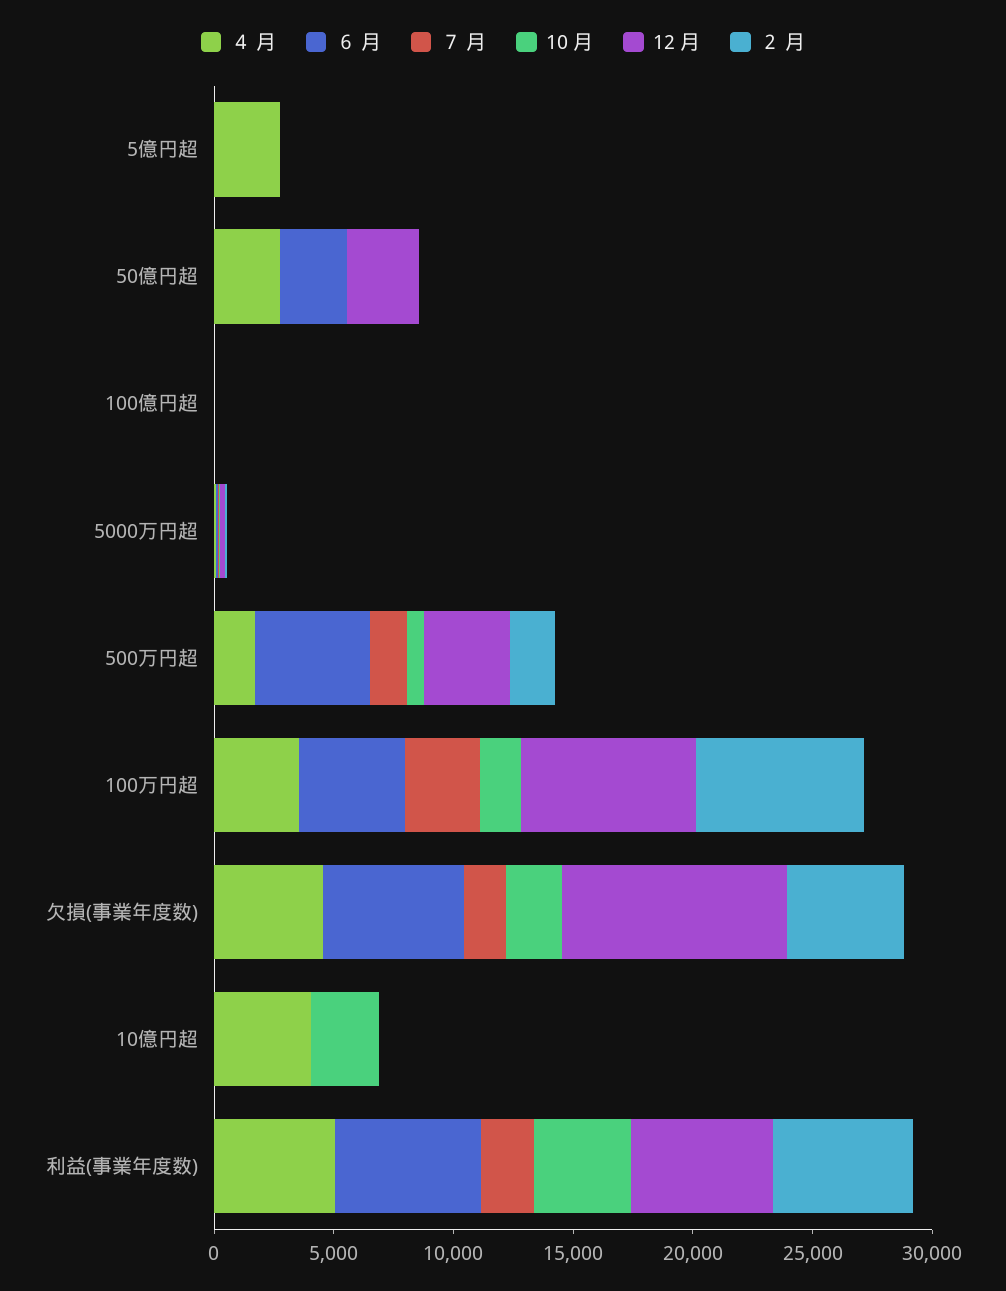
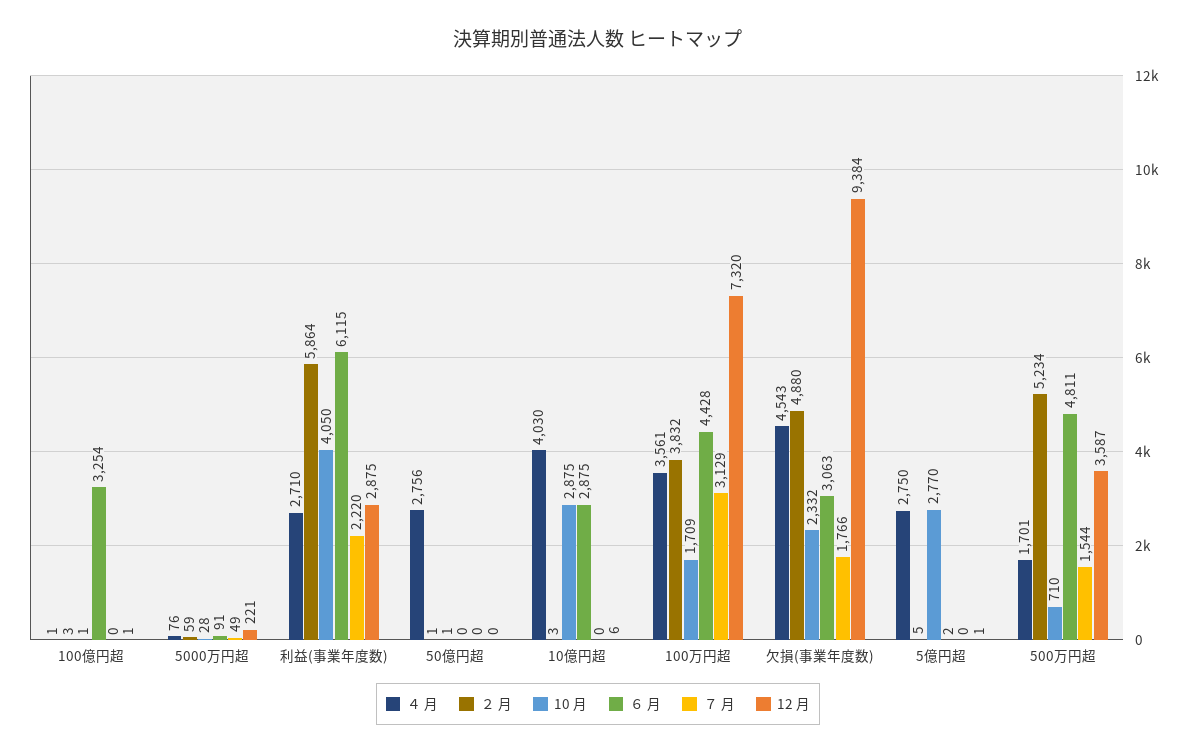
  {
    "４ 月": {
      "5億円超": 2750,
      "50億円超": 2756,
      "100億円超": 1,
      "5000万円超": 76,
      "500万円超": 1701,
      "100万円超": 3561,
      "欠損(事業年度数)": 4543,
      "10億円超": 4030,
-     "利益(事業年度数)": 5000
+     "利益(事業年度数)": 2710
    },
    "６ 月": {
      "5億円超": 2,
-     "50億円超": 3000,
+     "50億円超": 0,
-     "100億円超": 0,
+     "100億円超": 3254,
      "5000万円超": 91,
      "500万円超": 4811,
      "100万円超": 4428,
-     "欠損(事業年度数)": 6000,
+     "欠損(事業年度数)": 3063,
-     "10億円超": 0,
+     "10億円超": 2875,
      "利益(事業年度数)": 6115
    },
    "７ 月": {
      "5億円超": 0,
      "50億円超": 0,
      "100億円超": 0,
      "5000万円超": 49,
      "500万円超": 1544,
      "100万円超": 3129,
      "欠損(事業年度数)": 1766,
      "10億円超": 0,
      "利益(事業年度数)": 2220
    },
    "10 月": {
-     "5億円超": 0,
+     "5億円超": 2770,
      "50億円超": 1,
      "100億円超": 1,
      "5000万円超": 28,
      "500万円超": 710,
      "100万円超": 1709,
      "欠損(事業年度数)": 2332,
      "10億円超": 2875,
      "利益(事業年度数)": 4050
    },
    "12 月": {
      "5億円超": 1,
-     "50億円超": 3000,
+     "50億円超": 0,
      "100億円超": 1,
      "5000万円超": 221,
      "500万円超": 3587,
      "100万円超": 7320,
      "欠損(事業年度数)": 9384,
      "10億円超": 6,
-     "利益(事業年度数)": 6000
+     "利益(事業年度数)": 2875
    },
    "２ 月": {
      "5億円超": 5,
      "50億円超": 1,
      "100億円超": 3,
      "5000万円超": 59,
-     "500万円超": 2000,
+     "500万円超": 5234,
-     "100万円超": 7000,
+     "100万円超": 3832,
      "欠損(事業年度数)": 4880,
      "10億円超": 3,
      "利益(事業年度数)": 5864
    }
  }

